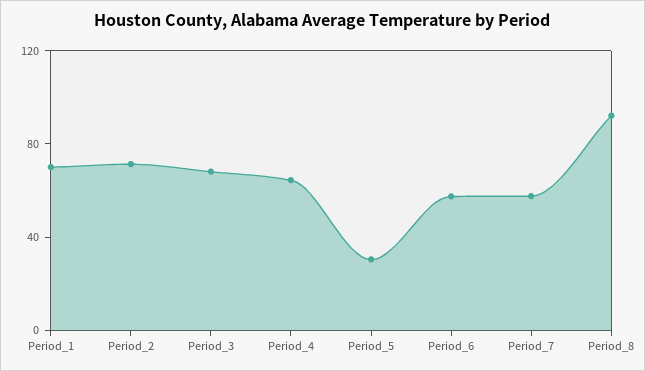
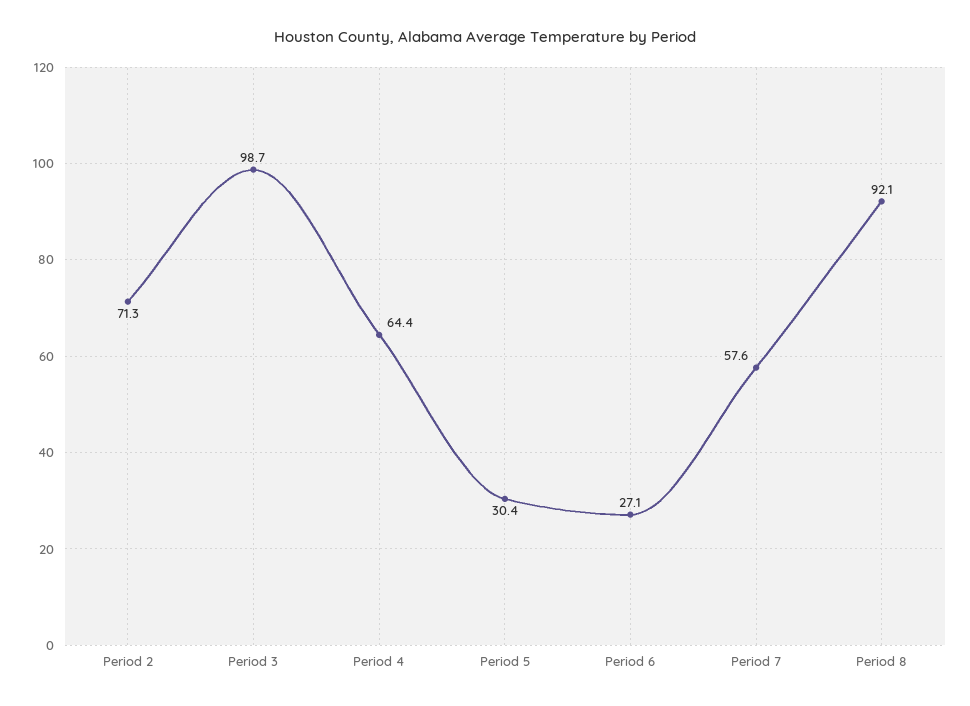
  {
-   "Period_1": 70,
    "Period_2": 71.3,
-   "Period_3": 70,
+   "Period_3": 98.7,
    "Period_4": 64.4,
    "Period_5": 30.4,
-   "Period_6": 60,
+   "Period_6": 27.1,
    "Period_7": 57.6,
    "Period_8": 92.1
  }

